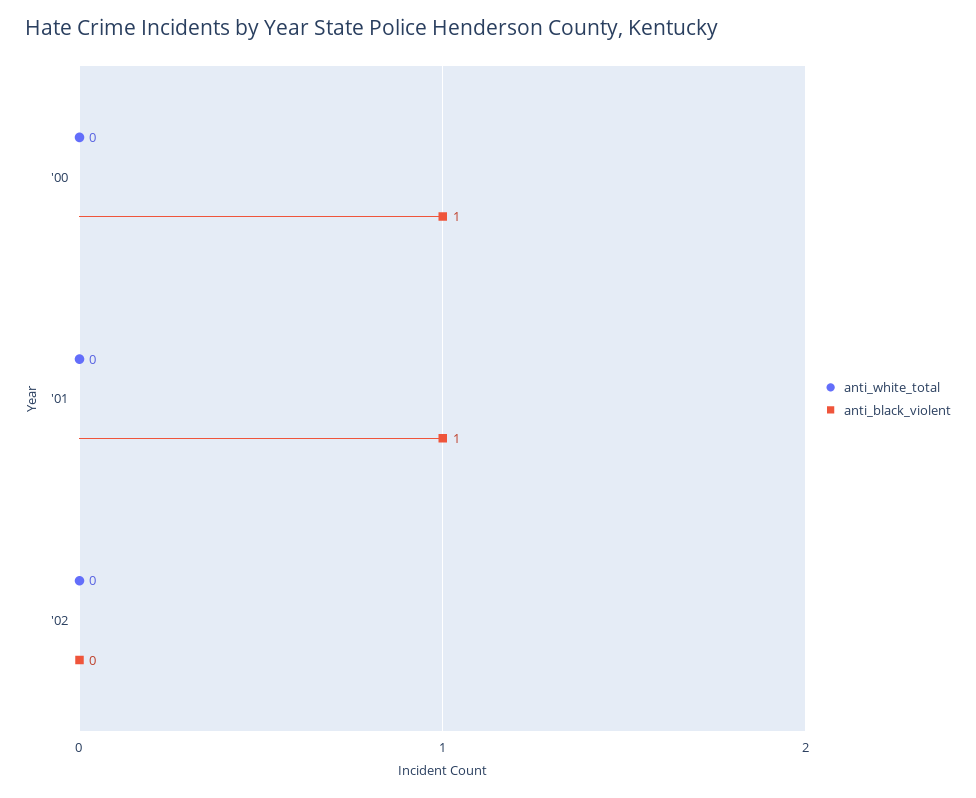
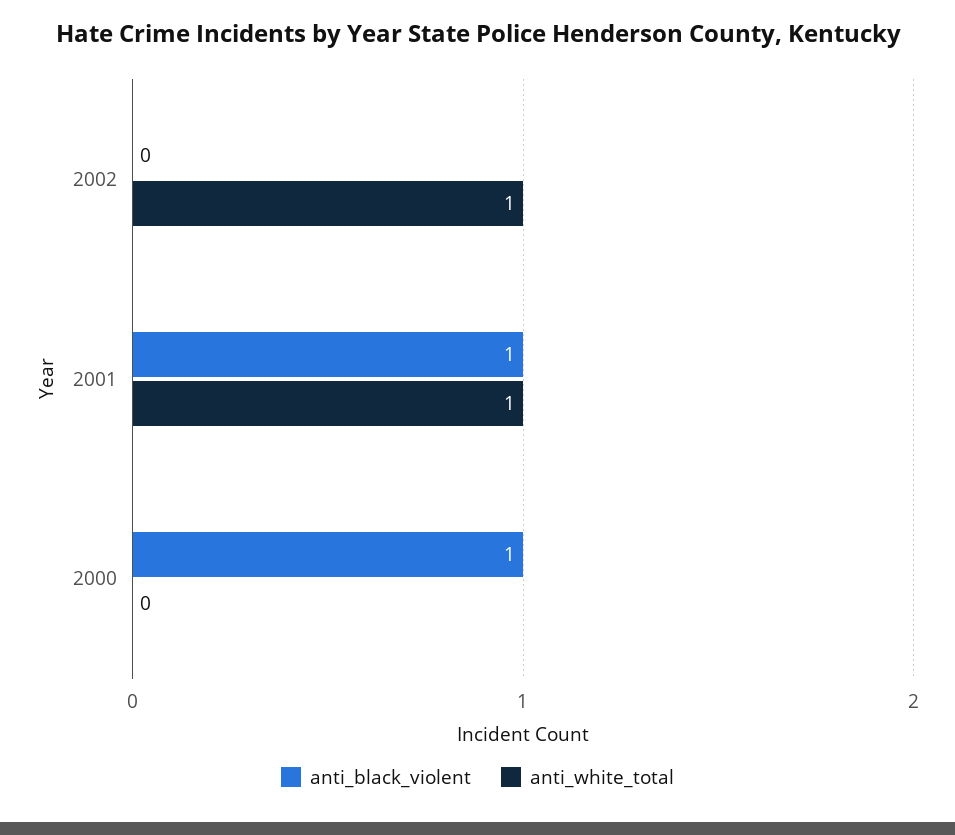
  {
    "anti_white_total": {
      "'00": 0,
-     "'01": 0,
+     "'01": 1,
-     "'02": 0
+     "'02": 1
    },
    "anti_black_violent": {
      "'00": 1,
      "'01": 1,
      "'02": 0
    }
  }

